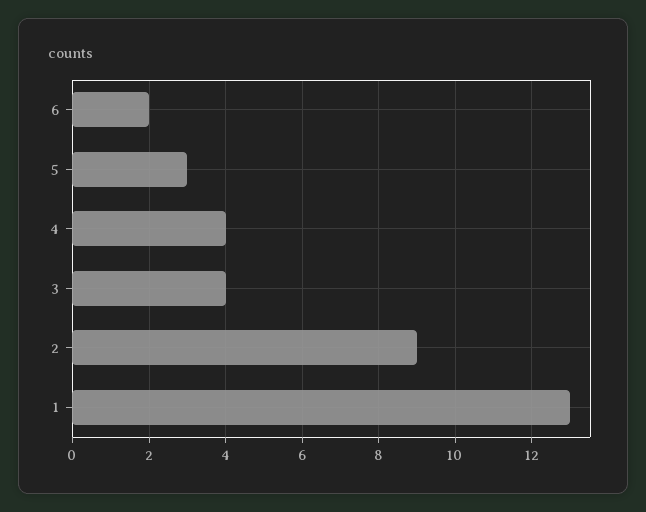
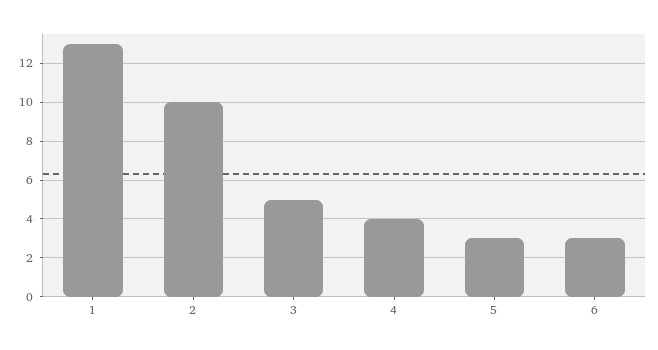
  {
-   "6": 2,
+   "6": 3,
    "5": 3,
    "4": 4,
-   "3": 4,
+   "3": 5,
-   "2": 9,
+   "2": 10,
    "1": 13
  }

